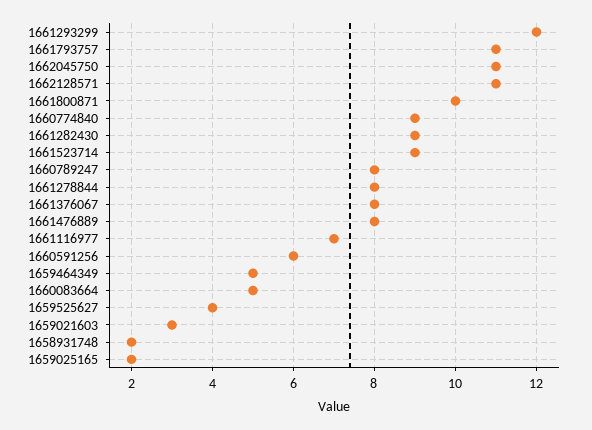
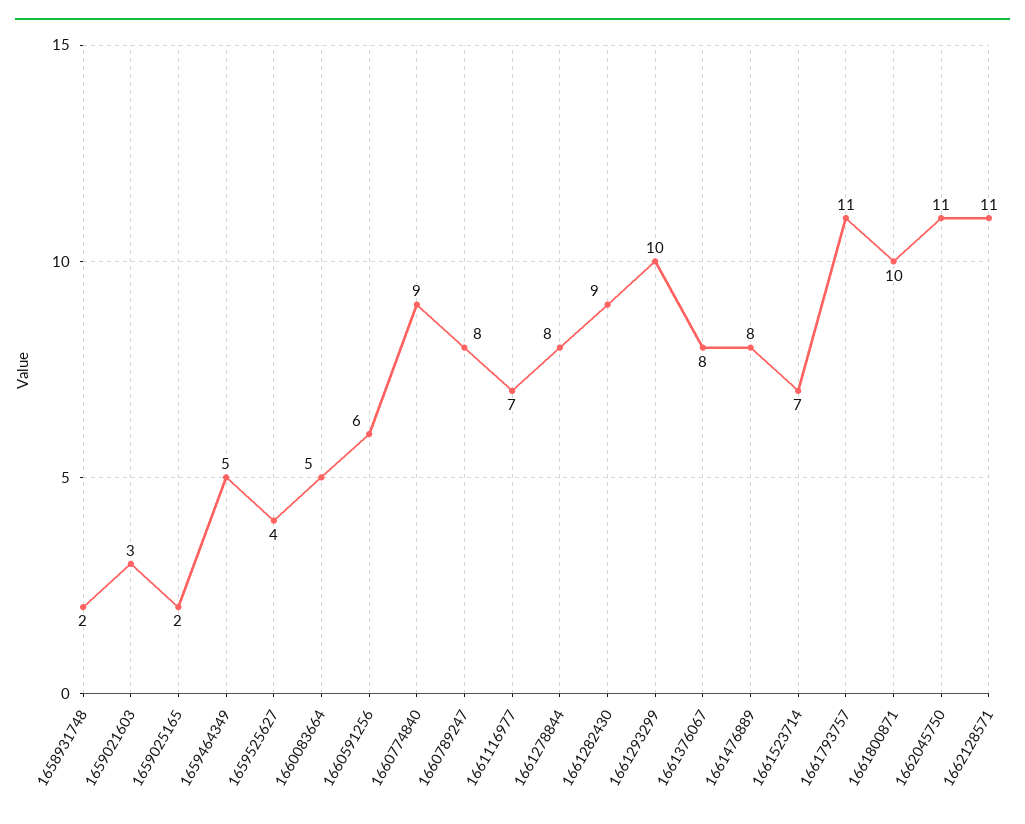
  {
-   "1661293299": 12,
+   "1661293299": 10,
    "1661793757": 11,
    "1662045750": 11,
    "1662128571": 11,
    "1661800871": 10,
    "1660774840": 9,
    "1661282430": 9,
-   "1661523714": 9,
+   "1661523714": 7,
    "1660789247": 8,
    "1661278844": 8,
    "1661376067": 8,
    "1661476889": 8,
    "1661116977": 7,
    "1660591256": 6,
    "1659464349": 5,
    "1660083664": 5,
    "1659525627": 4,
    "1659021603": 3,
    "1658931748": 2,
    "1659025165": 2
  }

